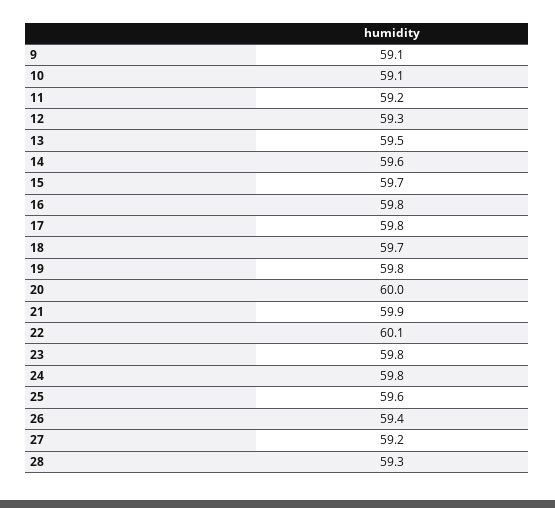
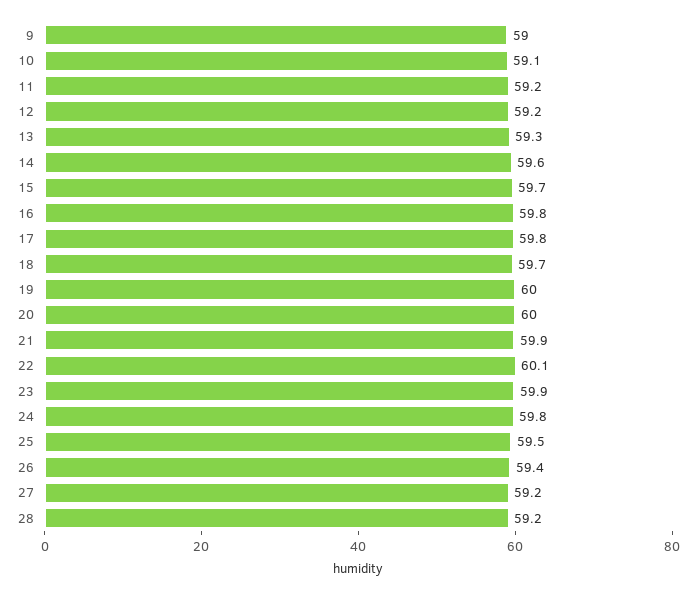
  {
-   "9": 59.1,
+   "9": 59,
    "10": 59.1,
    "11": 59.2,
-   "12": 59.3,
+   "12": 59.2,
-   "13": 59.5,
+   "13": 59.3,
    "14": 59.6,
    "15": 59.7,
    "16": 59.8,
    "17": 59.8,
    "18": 59.7,
-   "19": 59.8,
+   "19": 60,
    "20": 60,
    "21": 59.9,
    "22": 60.1,
-   "23": 59.8,
+   "23": 59.9,
    "24": 59.8,
-   "25": 59.6,
+   "25": 59.5,
    "26": 59.4,
    "27": 59.2,
-   "28": 59.3
+   "28": 59.2
  }

